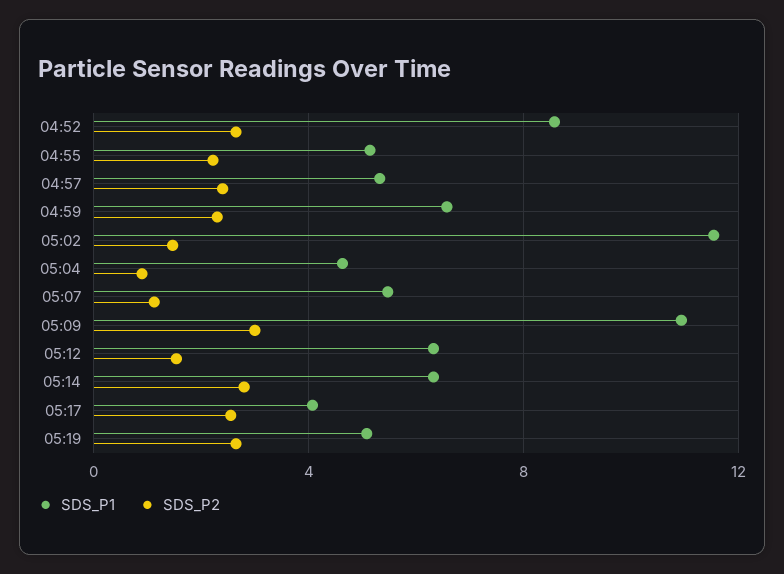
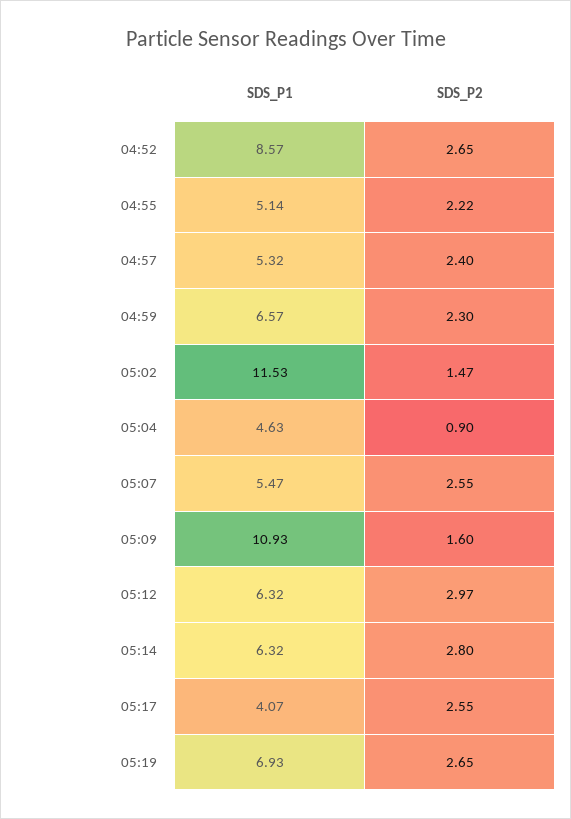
  {
    "SDS_P1": {
      "04:52": 8.57,
      "04:55": 5.14,
      "04:57": 5.32,
      "04:59": 6.57,
      "05:02": 11.53,
      "05:04": 4.63,
      "05:07": 5.47,
      "05:09": 10.93,
      "05:12": 6.32,
      "05:14": 6.32,
      "05:17": 4.07,
-     "05:19": 5
+     "05:19": 6.93
    },
    "SDS_P2": {
      "04:52": 2.65,
      "04:55": 2.22,
      "04:57": 2.4,
      "04:59": 2.3,
      "05:02": 1.47,
      "05:04": 0.9,
-     "05:07": 1,
+     "05:07": 2.55,
-     "05:09": 3,
+     "05:09": 1.6,
-     "05:12": 1.5,
+     "05:12": 2.97,
      "05:14": 2.8,
      "05:17": 2.55,
      "05:19": 2.65
    }
  }

